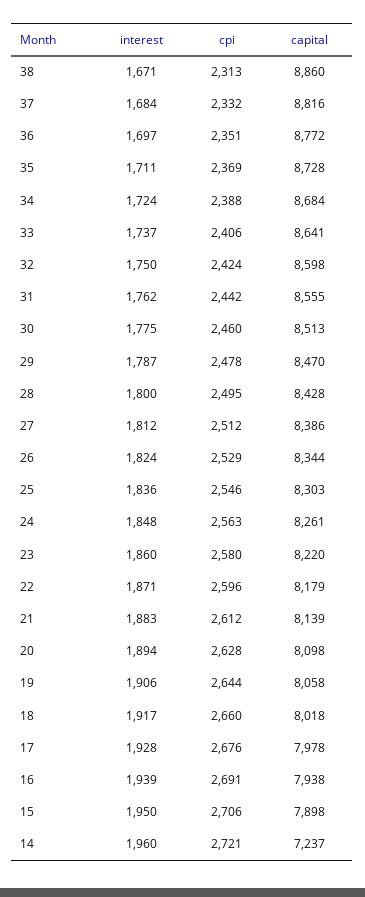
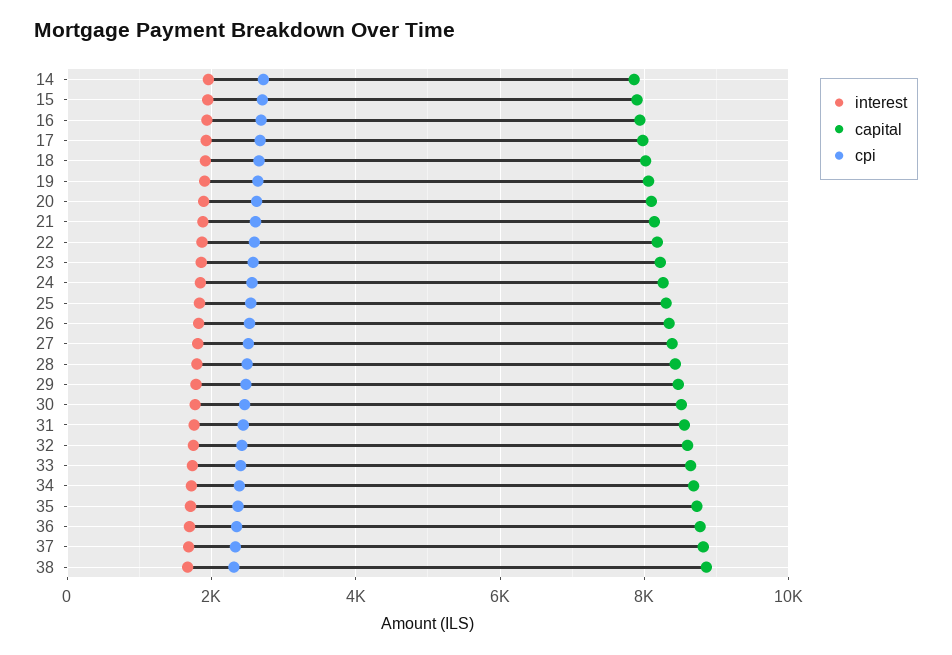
  {
    "interest": {
      "38": 1671,
      "37": 1684,
      "36": 1697,
      "35": 1711,
      "34": 1724,
      "33": 1737,
      "32": 1750,
      "31": 1762,
      "30": 1775,
      "29": 1787,
      "28": 1800,
      "27": 1812,
      "26": 1824,
      "25": 1836,
      "24": 1848,
      "23": 1860,
      "22": 1871,
      "21": 1883,
      "20": 1894,
      "19": 1906,
      "18": 1917,
      "17": 1928,
      "16": 1939,
      "15": 1950,
      "14": 1960
    },
    "cpi": {
      "38": 2313,
      "37": 2332,
      "36": 2351,
      "35": 2369,
      "34": 2388,
      "33": 2406,
      "32": 2424,
      "31": 2442,
      "30": 2460,
      "29": 2478,
      "28": 2495,
      "27": 2512,
      "26": 2529,
      "25": 2546,
      "24": 2563,
      "23": 2580,
      "22": 2596,
      "21": 2612,
      "20": 2628,
      "19": 2644,
      "18": 2660,
      "17": 2676,
      "16": 2691,
      "15": 2706,
      "14": 2721
    },
    "capital": {
      "38": 8860,
      "37": 8816,
      "36": 8772,
      "35": 8728,
      "34": 8684,
      "33": 8641,
      "32": 8598,
      "31": 8555,
      "30": 8513,
      "29": 8470,
      "28": 8428,
      "27": 8386,
      "26": 8344,
      "25": 8303,
      "24": 8261,
      "23": 8220,
      "22": 8179,
      "21": 8139,
      "20": 8098,
      "19": 8058,
      "18": 8018,
      "17": 7978,
      "16": 7938,
      "15": 7898,
-     "14": 7237
+     "14": 7800
    }
  }

